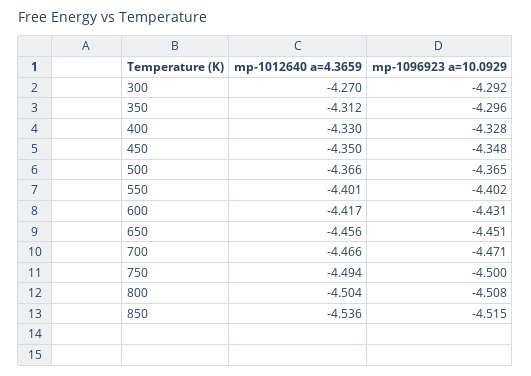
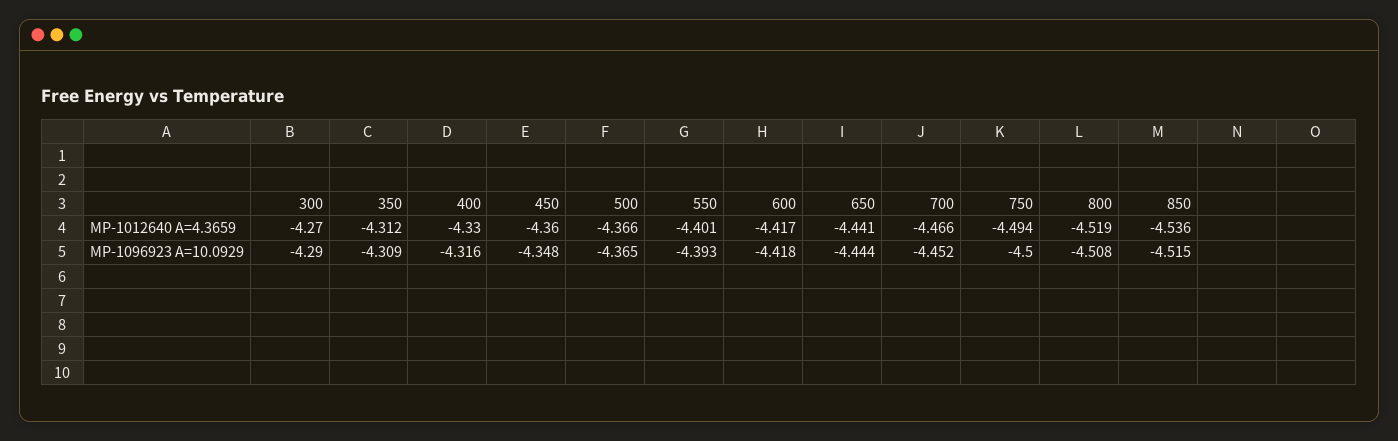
  {
    "mp-1012640 a=4.3659": {
      "300": -4.27,
      "350": -4.312,
      "400": -4.33,
-     "450": -4.35,
+     "450": -4.36,
      "500": -4.366,
      "550": -4.401,
      "600": -4.417,
-     "650": -4.456,
+     "650": -4.441,
      "700": -4.466,
      "750": -4.494,
-     "800": -4.504,
+     "800": -4.519,
      "850": -4.536
    },
    "mp-1096923 a=10.0929": {
-     "300": -4.292,
+     "300": -4.29,
-     "350": -4.296,
+     "350": -4.309,
-     "400": -4.328,
+     "400": -4.316,
      "450": -4.348,
      "500": -4.365,
-     "550": -4.402,
+     "550": -4.393,
-     "600": -4.431,
+     "600": -4.418,
-     "650": -4.451,
+     "650": -4.444,
-     "700": -4.471,
+     "700": -4.452,
      "750": -4.5,
      "800": -4.508,
      "850": -4.515
    }
  }

